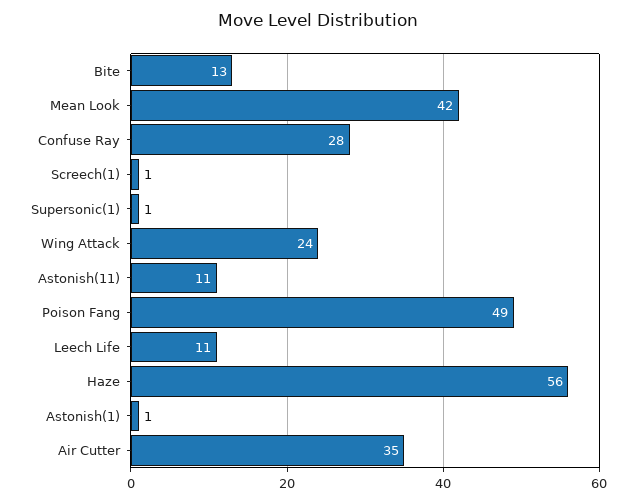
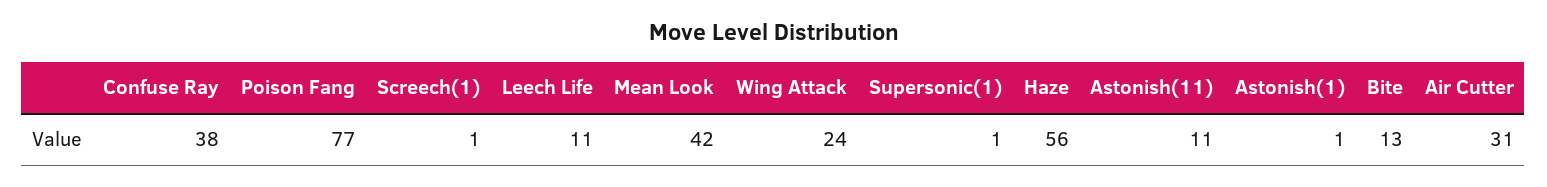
  {
    "Bite": 13,
    "Mean Look": 42,
-   "Confuse Ray": 28,
+   "Confuse Ray": 38,
    "Screech(1)": 1,
    "Supersonic(1)": 1,
    "Wing Attack": 24,
    "Astonish(11)": 11,
-   "Poison Fang": 49,
+   "Poison Fang": 77,
    "Leech Life": 11,
    "Haze": 56,
    "Astonish(1)": 1,
-   "Air Cutter": 35
+   "Air Cutter": 31
  }

